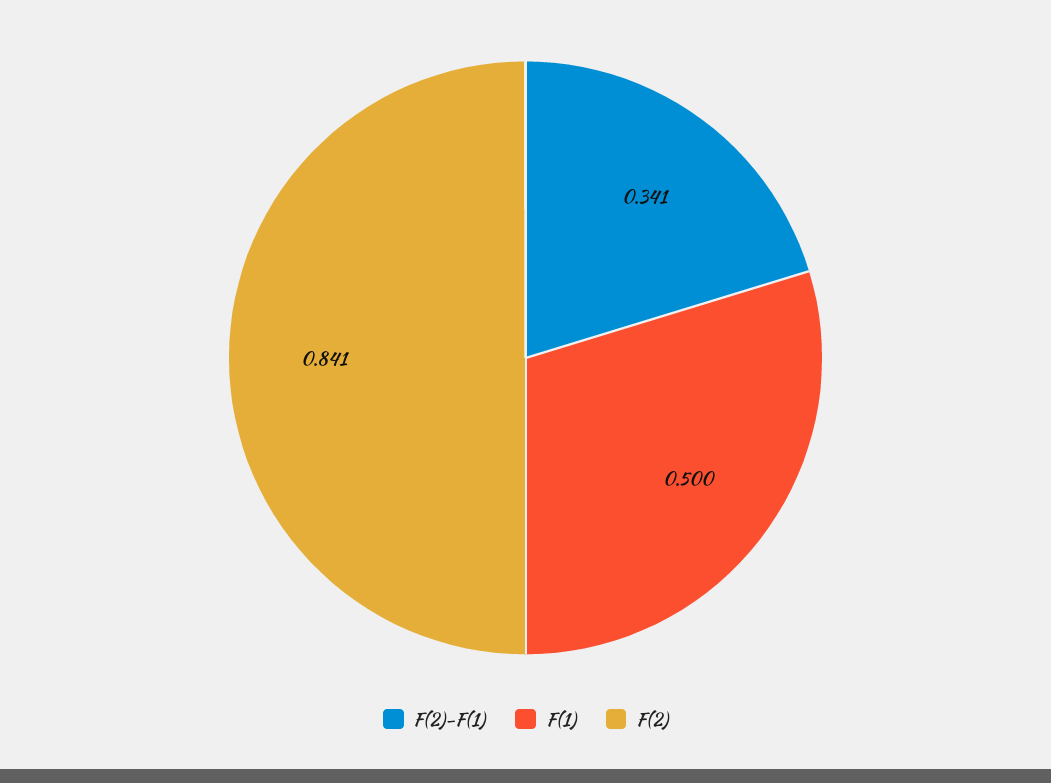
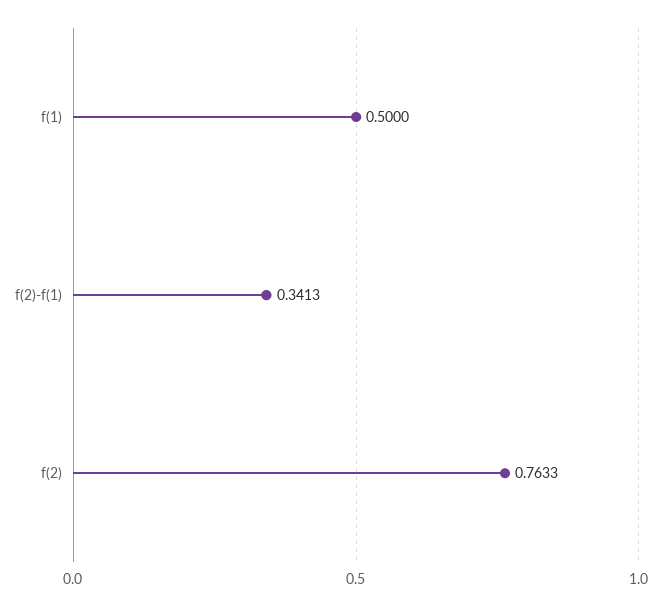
  {
    "F(2)-F(1)": 0.3413,
    "F(1)": 0.5,
-   "F(2)": 0.841
+   "F(2)": 0.7633
  }

